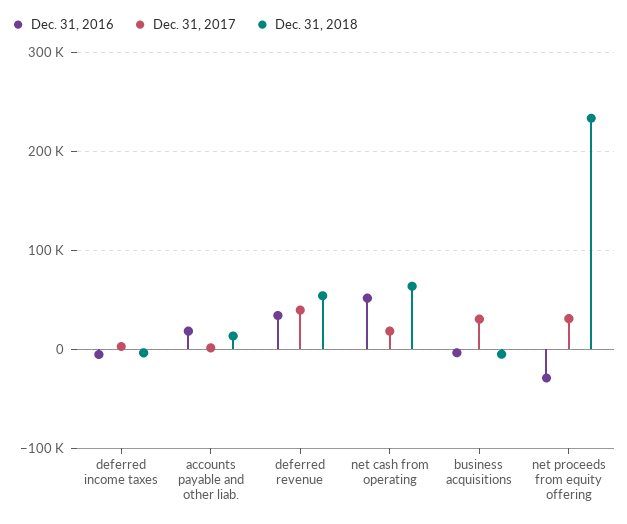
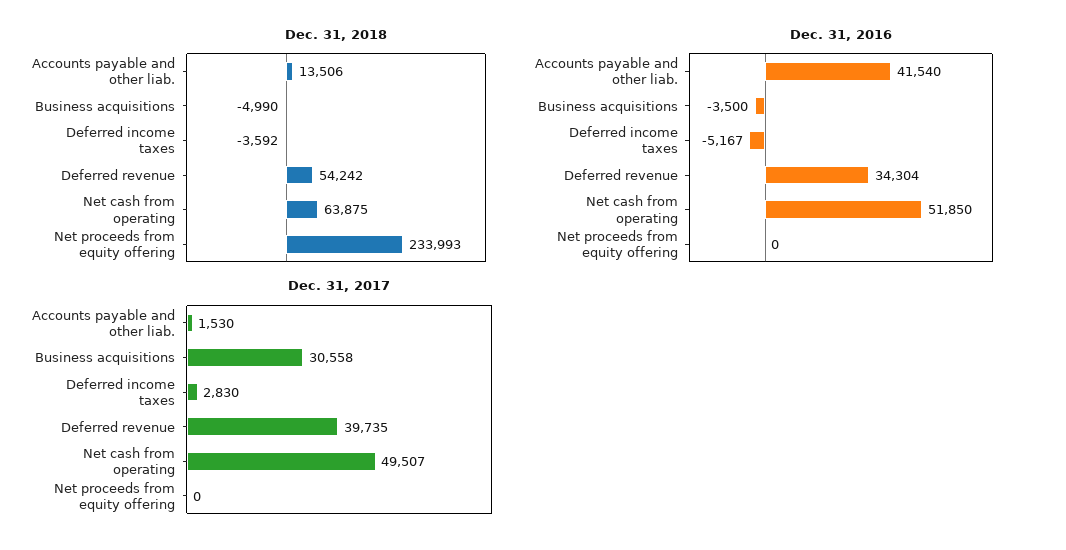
  {
    "Dec. 31, 2016": {
      "deferred income taxes": -5167,
-     "accounts payable and other liab.": 20000,
+     "accounts payable and other liab.": 41540,
      "deferred revenue": 34304,
      "net cash from operating": 51850,
      "business acquisitions": -3500,
-     "net proceeds from equity offering": -30000
+     "net proceeds from equity offering": 0
    },
    "Dec. 31, 2017": {
      "deferred income taxes": 2830,
      "accounts payable and other liab.": 1530,
      "deferred revenue": 39735,
-     "net cash from operating": 20000,
+     "net cash from operating": 49507,
      "business acquisitions": 30558,
-     "net proceeds from equity offering": 30000
+     "net proceeds from equity offering": 0
    },
    "Dec. 31, 2018": {
      "deferred income taxes": -3592,
      "accounts payable and other liab.": 13506,
      "deferred revenue": 54242,
      "net cash from operating": 63875,
      "business acquisitions": -4990,
      "net proceeds from equity offering": 233993
    }
  }

